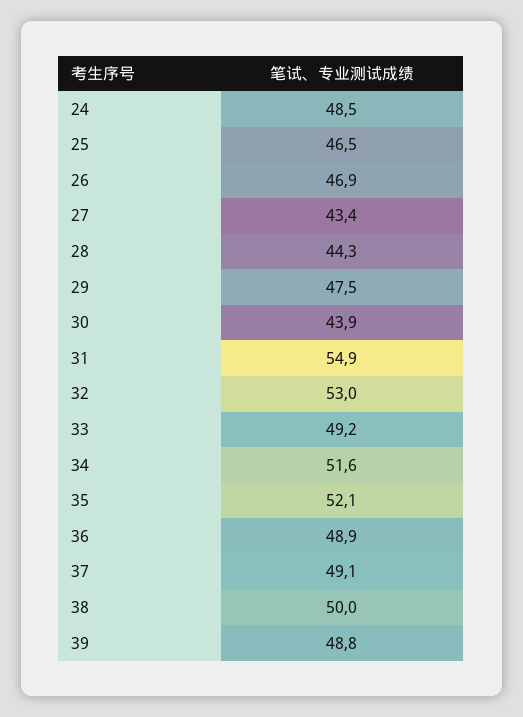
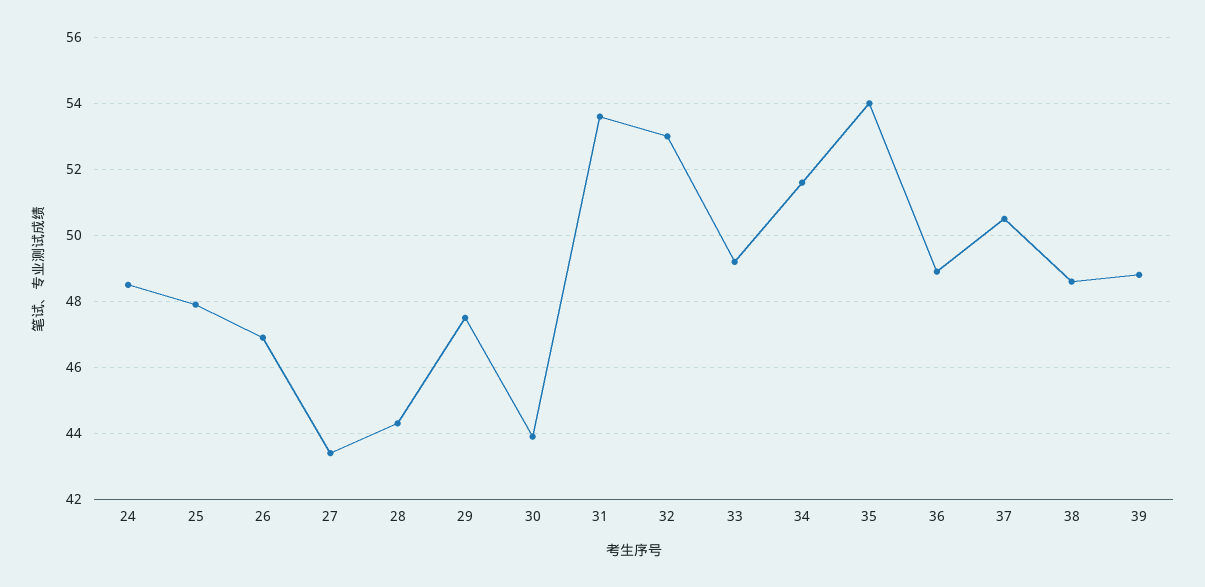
  {
    "24": 48.5,
-   "25": 46.5,
+   "25": 48,
    "26": 46.9,
    "27": 43.4,
    "28": 44.3,
    "29": 47.5,
    "30": 43.9,
-   "31": 54.9,
+   "31": 53.5,
    "32": 53,
    "33": 49.2,
    "34": 51.6,
-   "35": 52.1,
+   "35": 54,
    "36": 48.9,
-   "37": 49.1,
+   "37": 50.5,
-   "38": 50,
+   "38": 48.5,
    "39": 48.8
  }

